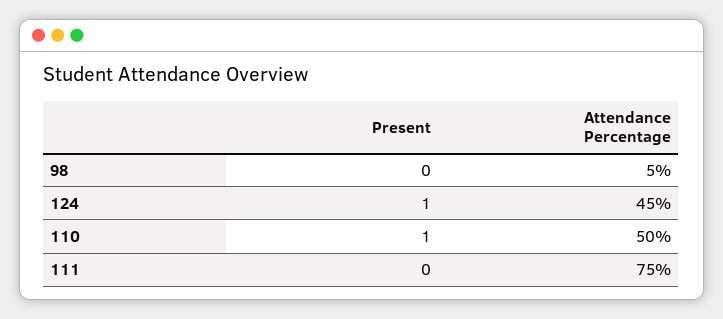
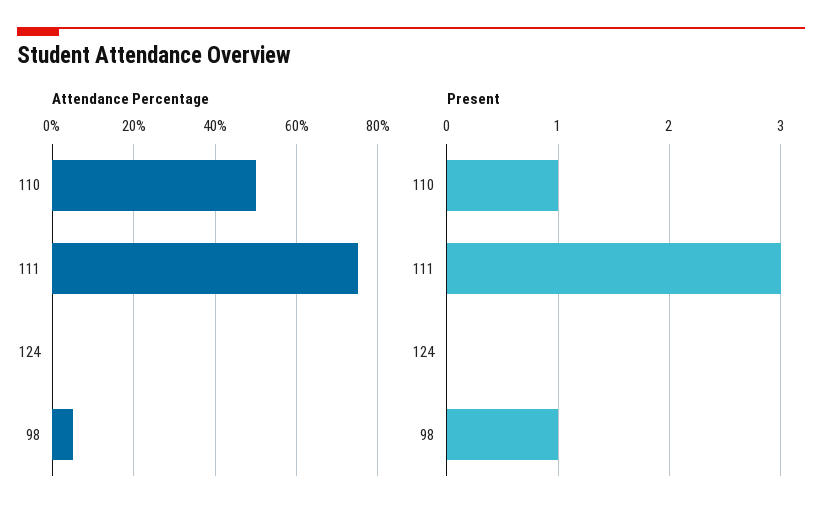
  {
    "Present": {
-     "98": 0,
+     "98": 1,
-     "124": 1,
+     "124": 0,
      "110": 1,
-     "111": 0
+     "111": 3
    },
    "Attendance Percentage": {
      "98": 5,
-     "124": 45,
+     "124": 0,
      "110": 50,
      "111": 75
    }
  }

